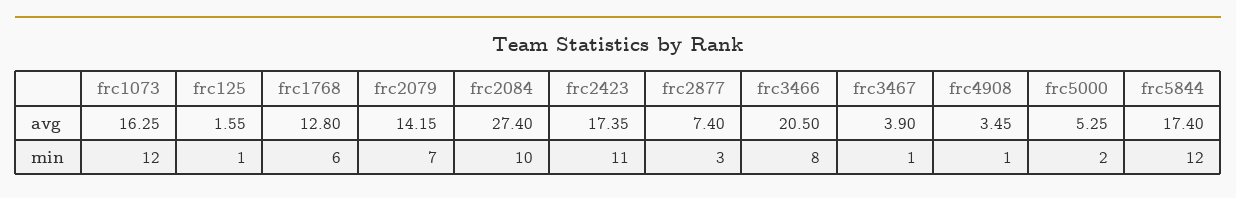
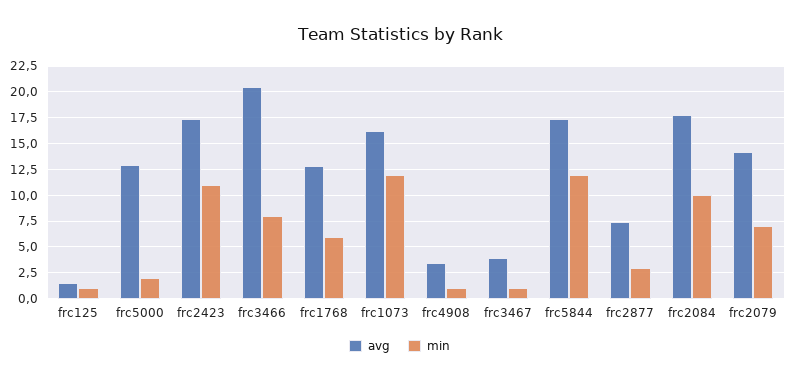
  {
    "avg": {
      "frc1073": 16.25,
      "frc125": 1.55,
      "frc1768": 12.8,
      "frc2079": 14.15,
-     "frc2084": 27.4,
+     "frc2084": 17.5,
      "frc2423": 17.35,
      "frc2877": 7.4,
      "frc3466": 20.5,
      "frc3467": 3.9,
      "frc4908": 3.45,
-     "frc5000": 5.25,
+     "frc5000": 12.5,
      "frc5844": 17.4
    },
    "min": {
      "frc1073": 12,
      "frc125": 1,
      "frc1768": 6,
      "frc2079": 7,
      "frc2084": 10,
      "frc2423": 11,
      "frc2877": 3,
      "frc3466": 8,
      "frc3467": 1,
      "frc4908": 1,
      "frc5000": 2,
      "frc5844": 12
    }
  }

